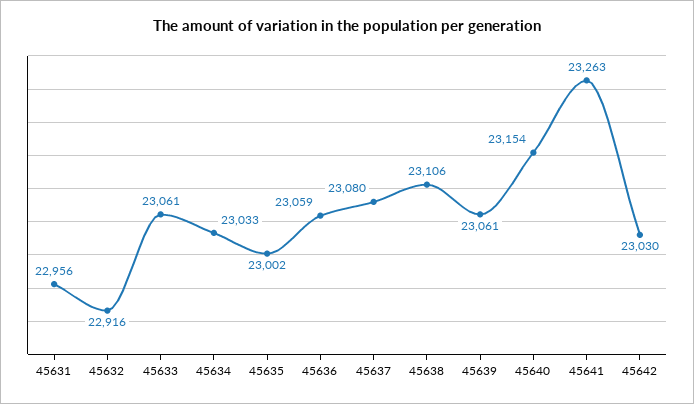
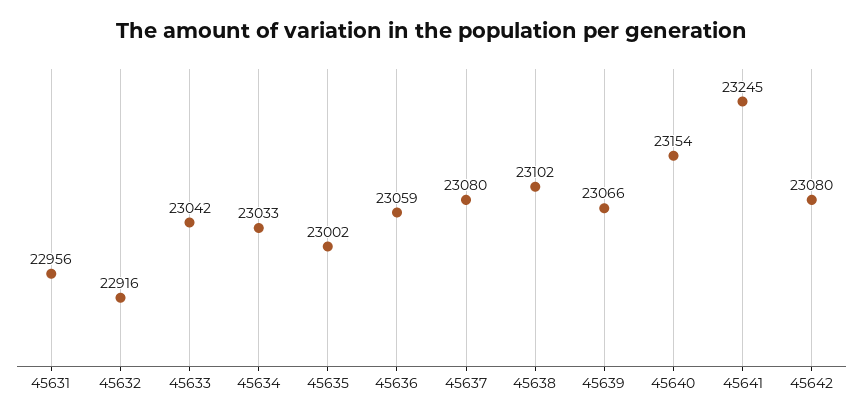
  {
    "45631": 22956,
    "45632": 22916,
-   "45633": 23061,
+   "45633": 23042,
    "45634": 23033,
    "45635": 23002,
    "45636": 23059,
    "45637": 23080,
-   "45638": 23106,
+   "45638": 23102,
-   "45639": 23061,
+   "45639": 23066,
    "45640": 23154,
-   "45641": 23263,
+   "45641": 23245,
-   "45642": 23030
+   "45642": 23080
  }

